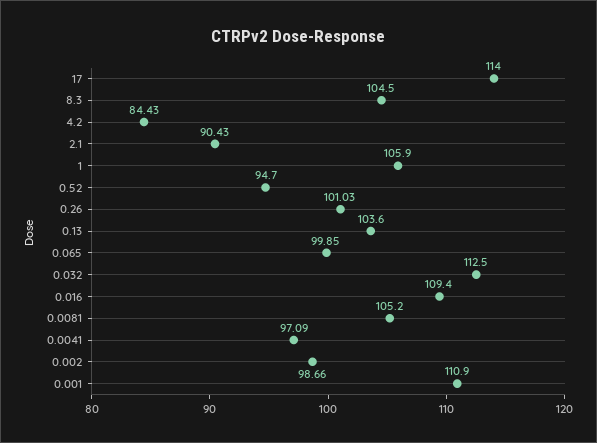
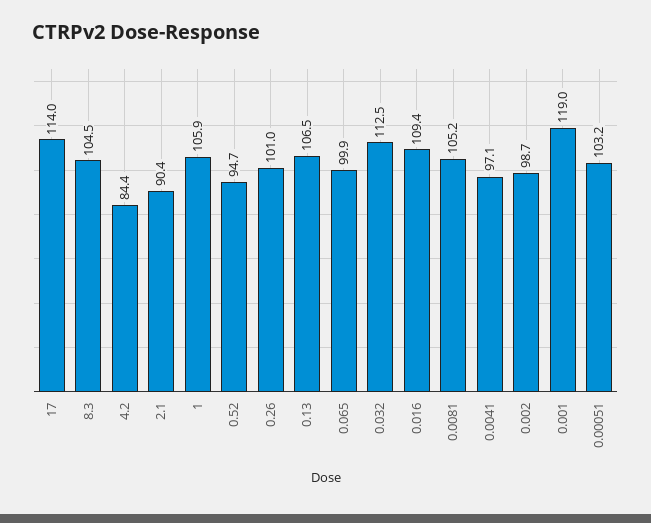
  {
    "17": 114,
    "8.3": 104.5,
    "4.2": 84.43,
    "2.1": 90.43,
    "1": 105.9,
    "0.52": 94.7,
    "0.26": 101.03,
-   "0.13": 103.6,
+   "0.13": 106.5,
    "0.065": 99.85,
    "0.032": 112.5,
    "0.016": 109.4,
    "0.0081": 105.2,
    "0.0041": 97.09,
    "0.002": 98.66,
-   "0.001": 110.9
+   "0.001": 119,
+   "0.00051": 103.2
  }

